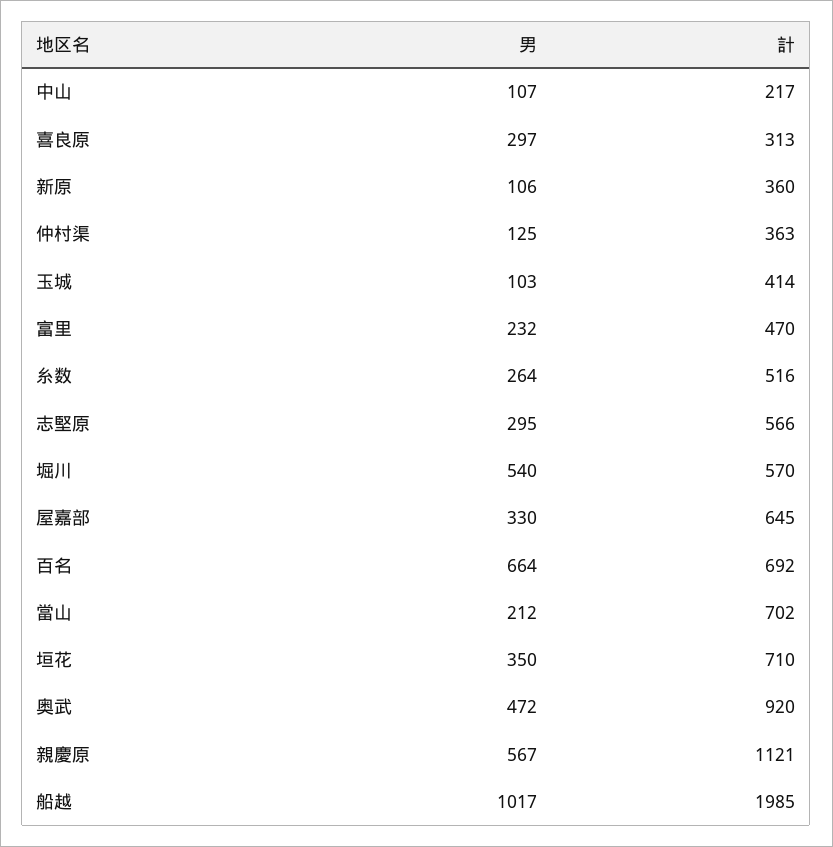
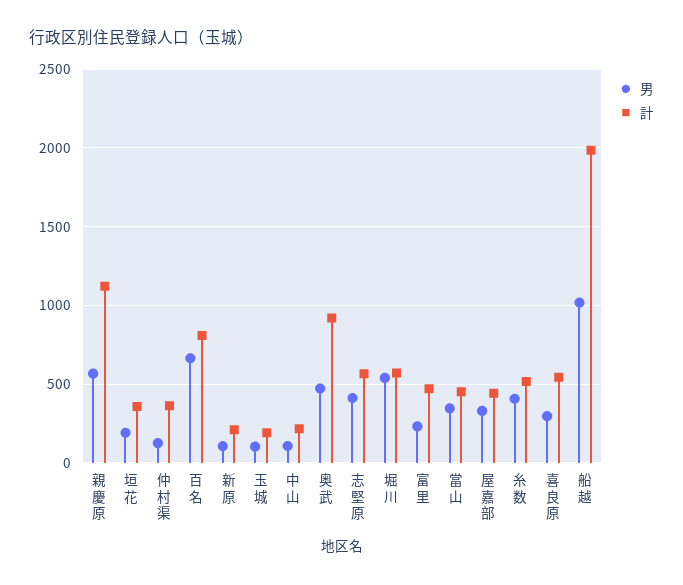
  {
    "男": {
      "中山": 107,
      "喜良原": 297,
      "新原": 106,
      "仲村渠": 125,
      "玉城": 103,
      "富里": 232,
-     "糸数": 264,
+     "糸数": 400,
-     "志堅原": 295,
+     "志堅原": 400,
      "堀川": 540,
      "屋嘉部": 330,
      "百名": 664,
-     "當山": 212,
+     "當山": 350,
-     "垣花": 350,
+     "垣花": 200,
      "奥武": 472,
      "親慶原": 567,
      "船越": 1017
    },
    "計": {
      "中山": 217,
-     "喜良原": 313,
+     "喜良原": 550,
-     "新原": 360,
+     "新原": 200,
      "仲村渠": 363,
-     "玉城": 414,
+     "玉城": 200,
      "富里": 470,
      "糸数": 516,
      "志堅原": 566,
      "堀川": 570,
-     "屋嘉部": 645,
+     "屋嘉部": 450,
-     "百名": 692,
+     "百名": 800,
-     "當山": 702,
+     "當山": 450,
-     "垣花": 710,
+     "垣花": 350,
      "奥武": 920,
      "親慶原": 1121,
      "船越": 1985
    }
  }

